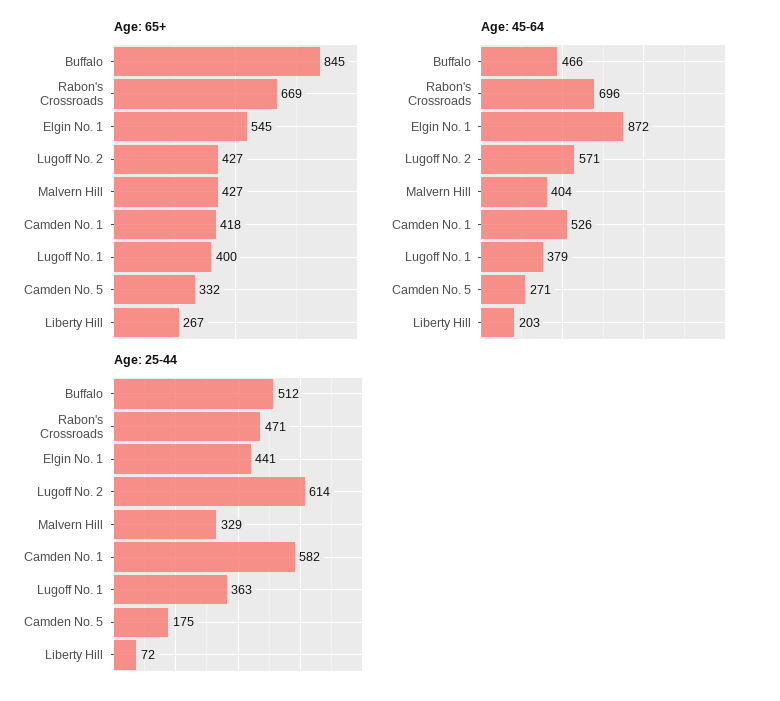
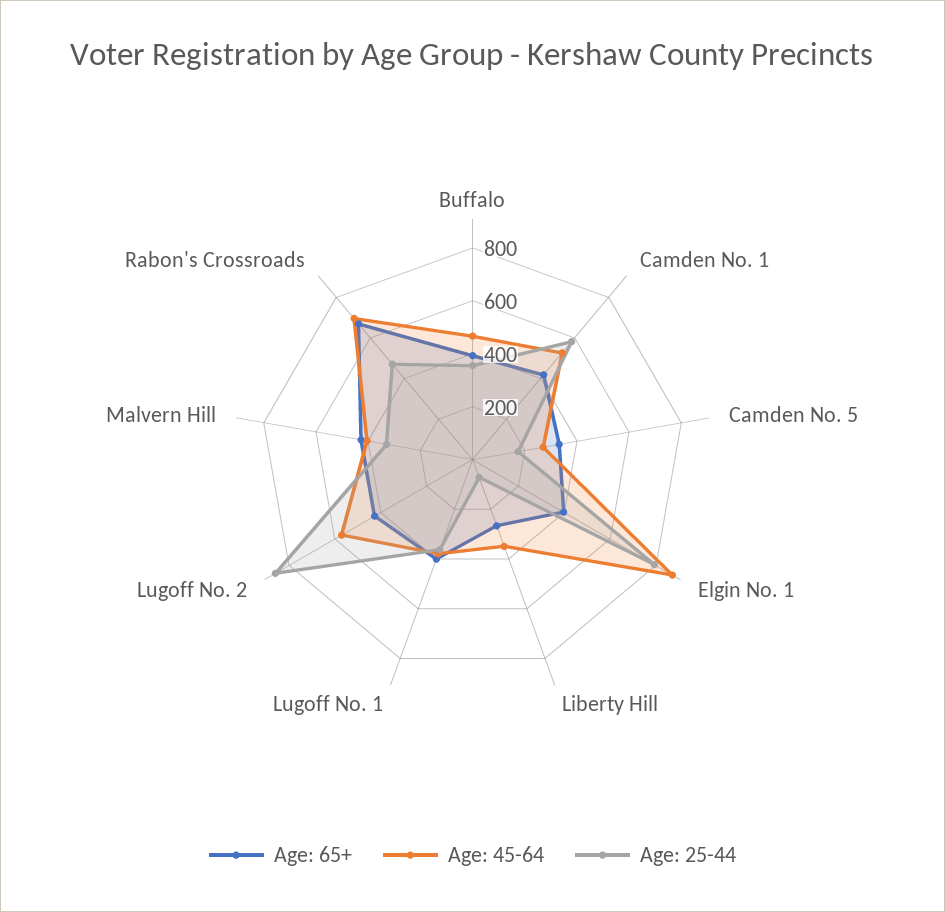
  {
    "Age: 65+": {
-     "Buffalo": 845,
+     "Buffalo": 400,
      "Rabon's Crossroads": 669,
-     "Elgin No. 1": 545,
+     "Elgin No. 1": 400,
      "Lugoff No. 2": 427,
      "Malvern Hill": 427,
      "Camden No. 1": 418,
      "Lugoff No. 1": 400,
      "Camden No. 5": 332,
      "Liberty Hill": 267
    },
    "Age: 45-64": {
      "Buffalo": 466,
      "Rabon's Crossroads": 696,
      "Elgin No. 1": 872,
      "Lugoff No. 2": 571,
      "Malvern Hill": 404,
      "Camden No. 1": 526,
      "Lugoff No. 1": 379,
      "Camden No. 5": 271,
-     "Liberty Hill": 203
+     "Liberty Hill": 350
    },
    "Age: 25-44": {
-     "Buffalo": 512,
+     "Buffalo": 350,
      "Rabon's Crossroads": 471,
-     "Elgin No. 1": 441,
+     "Elgin No. 1": 800,
-     "Lugoff No. 2": 614,
+     "Lugoff No. 2": 850,
      "Malvern Hill": 329,
      "Camden No. 1": 582,
      "Lugoff No. 1": 363,
      "Camden No. 5": 175,
      "Liberty Hill": 72
    }
  }

